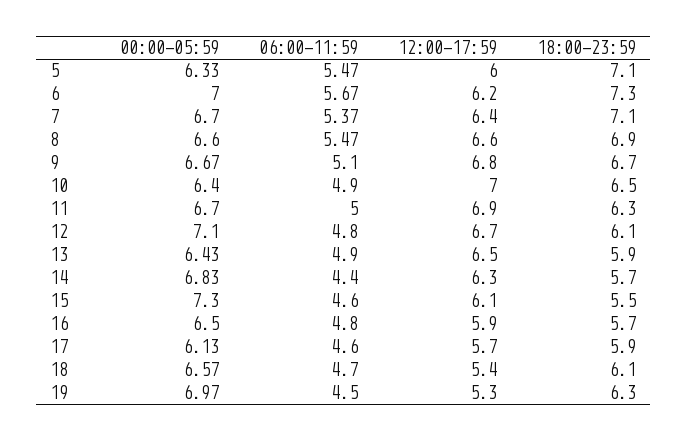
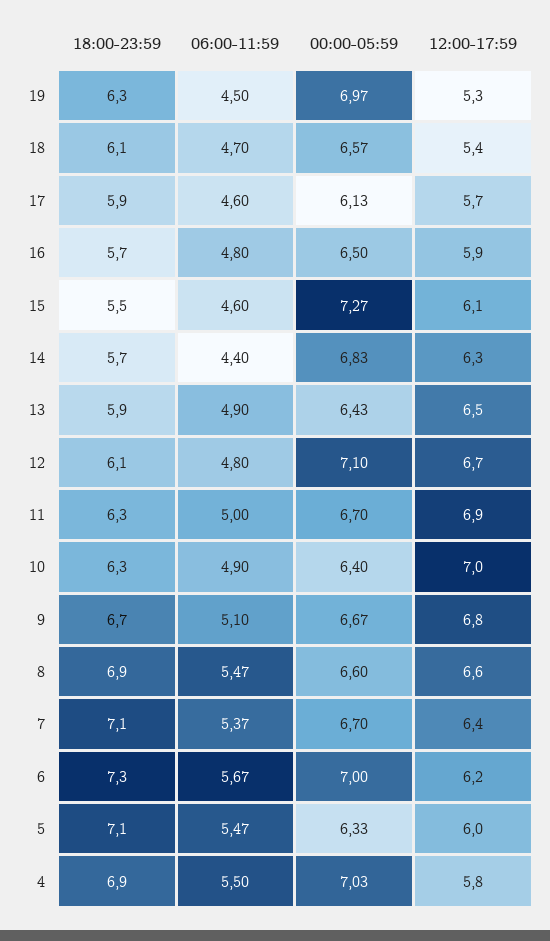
  {
    "00:00-05:59": {
      "5": 6.33,
      "6": 7,
      "7": 6.7,
      "8": 6.6,
      "9": 6.67,
      "10": 6.4,
      "11": 6.7,
      "12": 7.1,
      "13": 6.43,
      "14": 6.83,
-     "15": 7.3,
+     "15": 7.27,
      "16": 6.5,
      "17": 6.13,
      "18": 6.57,
-     "19": 6.97
+     "19": 6.97,
+     "4": 7.03
    },
    "06:00-11:59": {
      "5": 5.47,
      "6": 5.67,
      "7": 5.37,
      "8": 5.47,
      "9": 5.1,
      "10": 4.9,
      "11": 5,
      "12": 4.8,
      "13": 4.9,
      "14": 4.4,
      "15": 4.6,
      "16": 4.8,
      "17": 4.6,
      "18": 4.7,
-     "19": 4.5
+     "19": 4.5,
+     "4": 5.5
    },
    "12:00-17:59": {
      "5": 6,
      "6": 6.2,
      "7": 6.4,
      "8": 6.6,
      "9": 6.8,
      "10": 7,
      "11": 6.9,
      "12": 6.7,
      "13": 6.5,
      "14": 6.3,
      "15": 6.1,
      "16": 5.9,
      "17": 5.7,
      "18": 5.4,
-     "19": 5.3
+     "19": 5.3,
+     "4": 5.8
    },
    "18:00-23:59": {
      "5": 7.1,
      "6": 7.3,
      "7": 7.1,
      "8": 6.9,
      "9": 6.7,
-     "10": 6.5,
+     "10": 6.3,
      "11": 6.3,
      "12": 6.1,
      "13": 5.9,
      "14": 5.7,
      "15": 5.5,
      "16": 5.7,
      "17": 5.9,
      "18": 6.1,
-     "19": 6.3
+     "19": 6.3,
+     "4": 6.9
    }
  }

